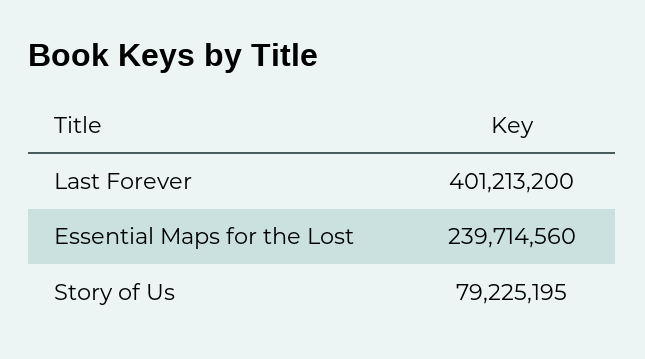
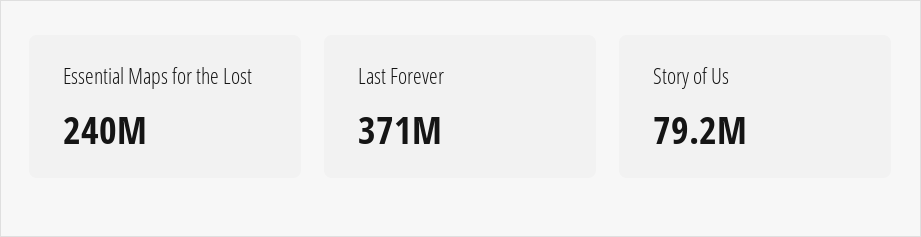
  {
-   "Last Forever": 401213200,
+   "Last Forever": 371000000,
    "Essential Maps for the Lost": 239714560,
    "Story of Us": 79225195
  }

